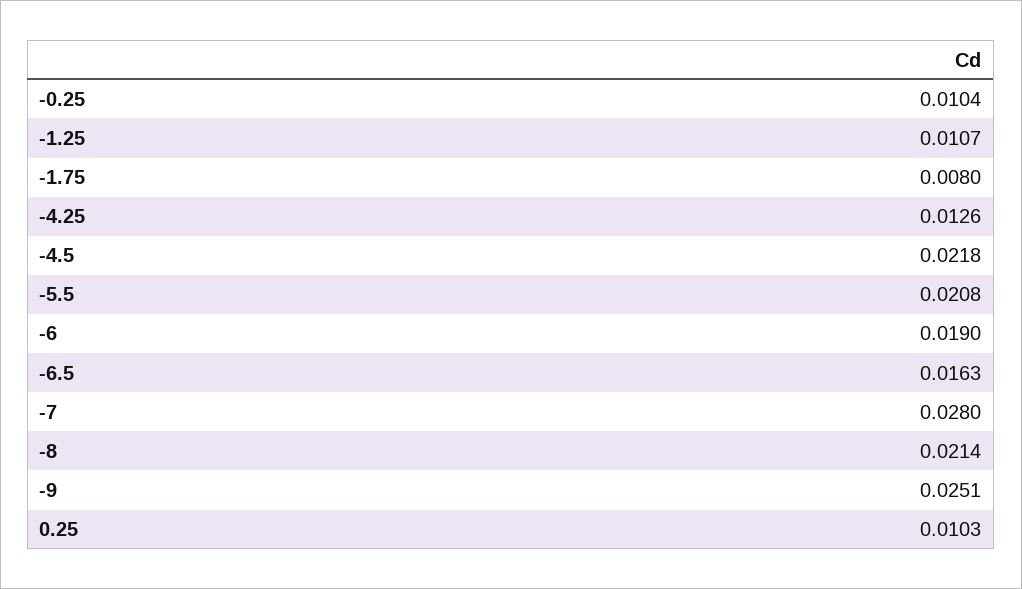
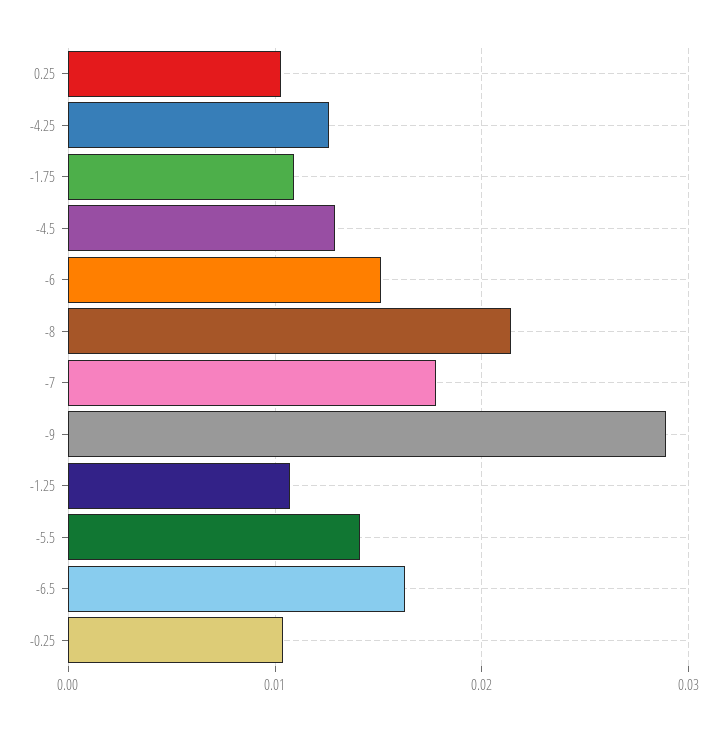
  {
    "-0.25": 0.0104,
    "-1.25": 0.0107,
-   "-1.75": 0.008,
+   "-1.75": 0.011,
    "-4.25": 0.0126,
-   "-4.5": 0.0218,
+   "-4.5": 0.013,
-   "-5.5": 0.0208,
+   "-5.5": 0.014,
-   "-6": 0.019,
+   "-6": 0.015,
    "-6.5": 0.0163,
-   "-7": 0.028,
+   "-7": 0.018,
    "-8": 0.0214,
-   "-9": 0.0251,
+   "-9": 0.029,
    "0.25": 0.0103
  }

